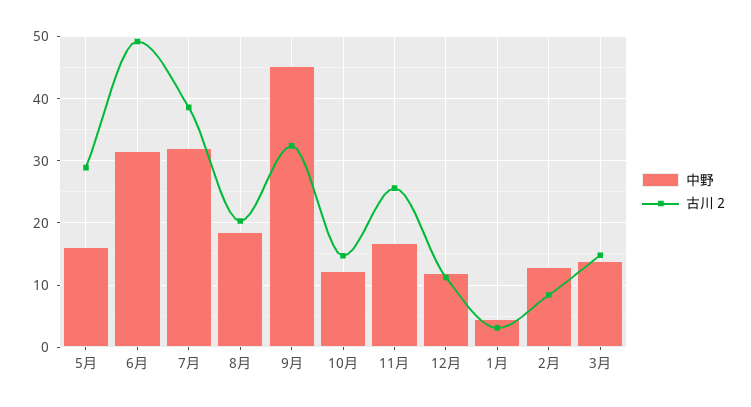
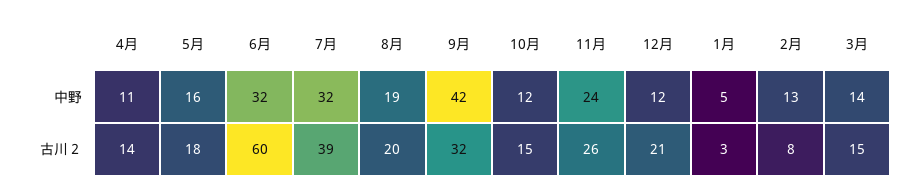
  {
    "中野": {
      "5月": 16,
      "6月": 32,
      "7月": 32,
      "8月": 19,
-     "9月": 45,
+     "9月": 42,
      "10月": 12,
-     "11月": 17,
+     "11月": 24,
      "12月": 12,
      "1月": 5,
      "2月": 13,
-     "3月": 14
+     "3月": 14,
+     "4月": 11
    },
    "古川２": {
-     "5月": 29,
+     "5月": 18,
-     "6月": 49,
+     "6月": 60,
      "7月": 39,
      "8月": 20,
      "9月": 32,
      "10月": 15,
      "11月": 26,
-     "12月": 11,
+     "12月": 21,
      "1月": 3,
      "2月": 8,
-     "3月": 15
+     "3月": 15,
+     "4月": 14
    }
  }

